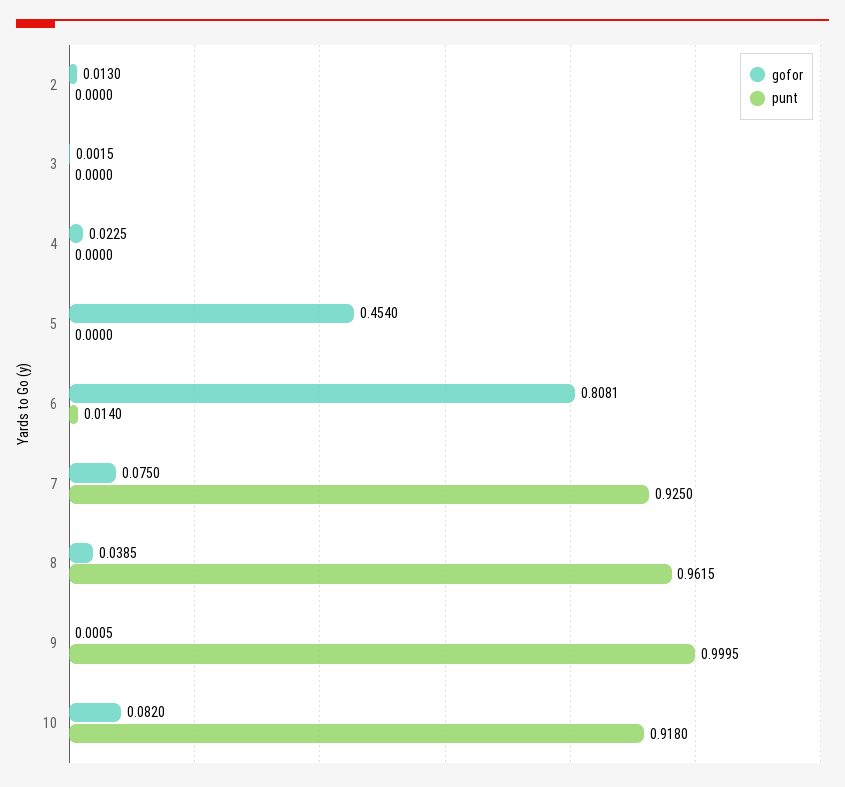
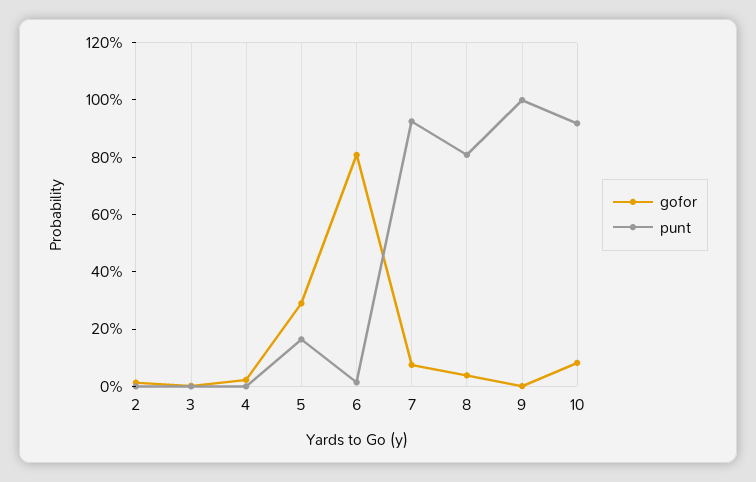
  {
    "gofor": {
      "2": 0.013,
      "3": 0.0015,
      "4": 0.0225,
-     "5": 0.454,
+     "5": 0.3,
      "6": 0.8081,
      "7": 0.075,
      "8": 0.0385,
      "9": 0.0005,
      "10": 0.082
    },
    "punt": {
      "2": 0,
      "3": 0,
      "4": 0,
-     "5": 0,
+     "5": 0.15,
      "6": 0.014,
      "7": 0.925,
-     "8": 0.9615,
+     "8": 0.8,
      "9": 0.9995,
      "10": 0.918
    }
  }

